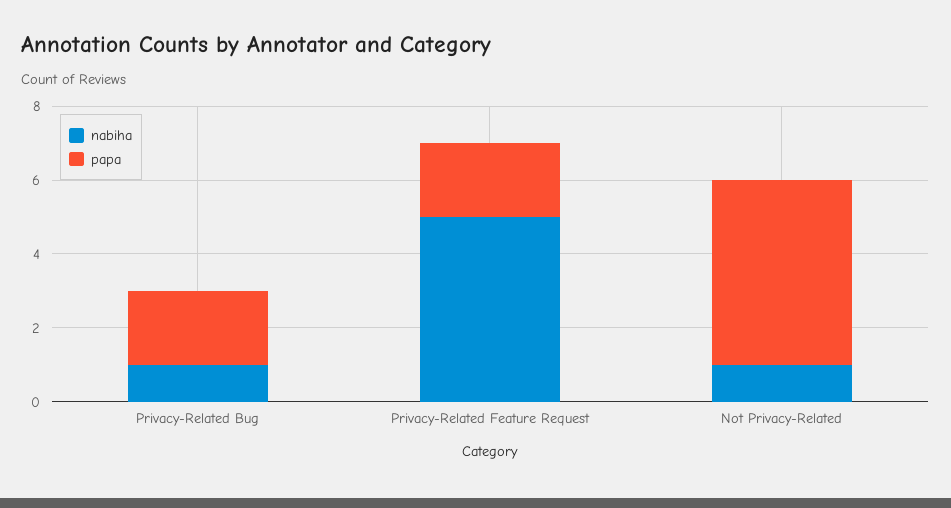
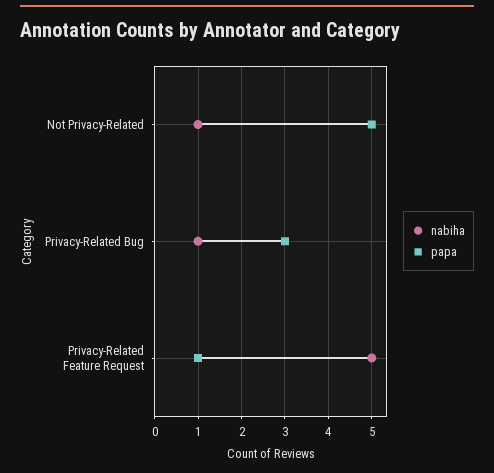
  {
    "nabiha": {
      "Privacy-Related Bug": 1,
      "Privacy-Related Feature Request": 5,
      "Not Privacy-Related": 1
    },
    "papa": {
-     "Privacy-Related Bug": 2,
+     "Privacy-Related Bug": 3,
-     "Privacy-Related Feature Request": 2,
+     "Privacy-Related Feature Request": 1,
      "Not Privacy-Related": 5
    }
  }

